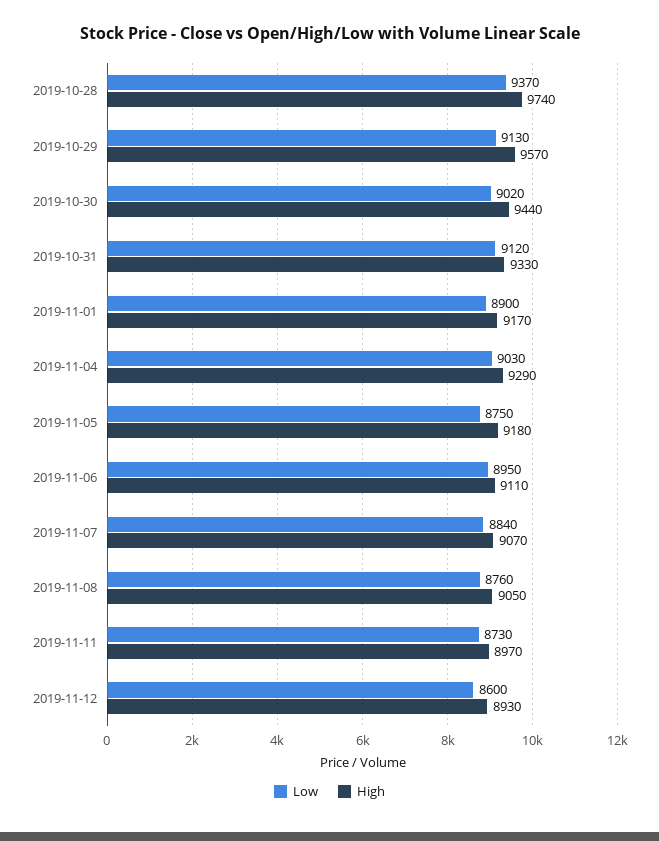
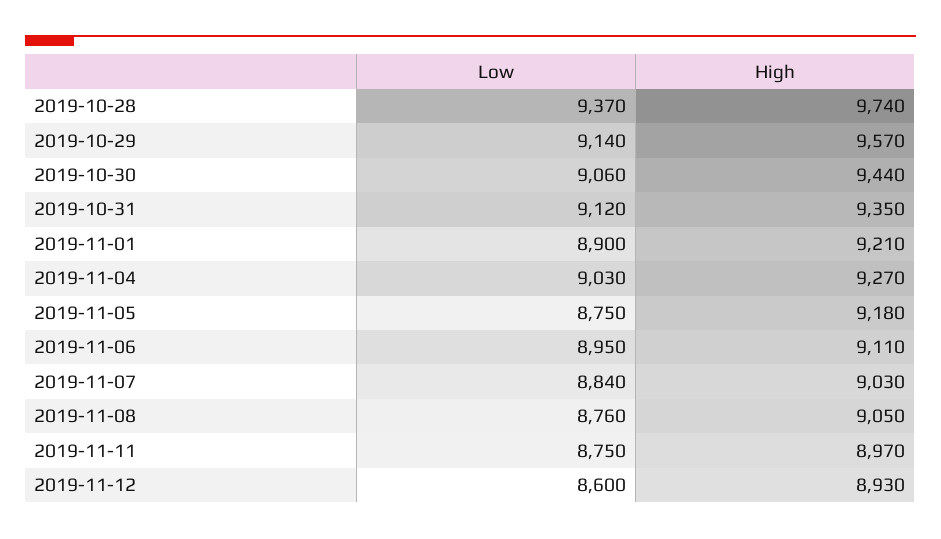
  {
    "Low": {
      "2019-10-28": 9370,
-     "2019-10-29": 9130,
+     "2019-10-29": 9140,
-     "2019-10-30": 9020,
+     "2019-10-30": 9060,
      "2019-10-31": 9120,
      "2019-11-01": 8900,
      "2019-11-04": 9030,
      "2019-11-05": 8750,
      "2019-11-06": 8950,
      "2019-11-07": 8840,
      "2019-11-08": 8760,
-     "2019-11-11": 8730,
+     "2019-11-11": 8750,
      "2019-11-12": 8600
    },
    "High": {
      "2019-10-28": 9740,
      "2019-10-29": 9570,
      "2019-10-30": 9440,
-     "2019-10-31": 9330,
+     "2019-10-31": 9350,
-     "2019-11-01": 9170,
+     "2019-11-01": 9210,
-     "2019-11-04": 9290,
+     "2019-11-04": 9270,
      "2019-11-05": 9180,
      "2019-11-06": 9110,
-     "2019-11-07": 9070,
+     "2019-11-07": 9030,
      "2019-11-08": 9050,
      "2019-11-11": 8970,
      "2019-11-12": 8930
    }
  }

